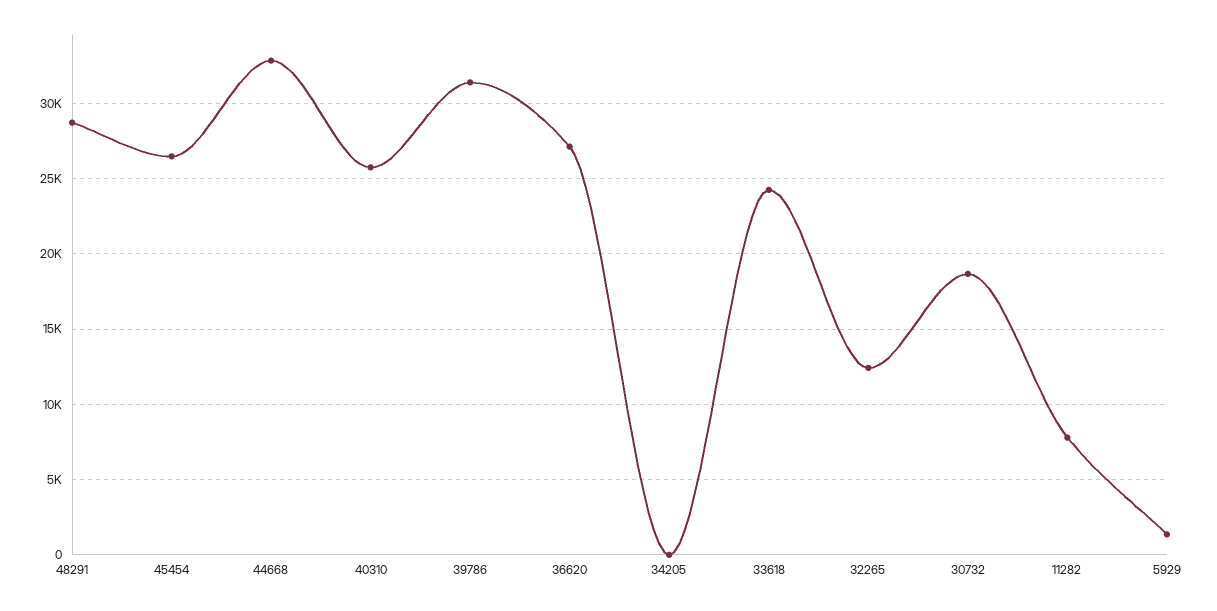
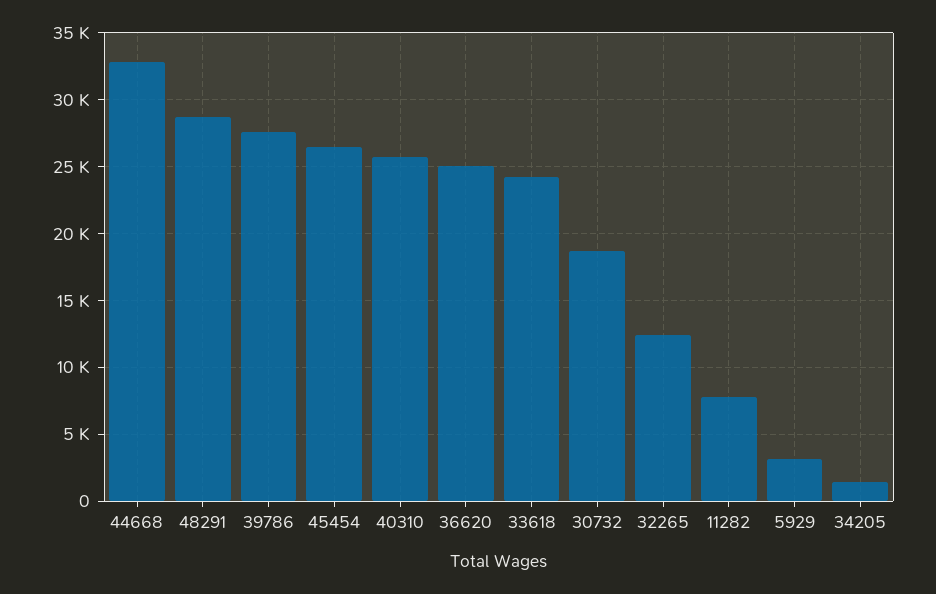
  {
    "48291": 28500,
    "45454": 26500,
    "44668": 33000,
    "40310": 25500,
-   "39786": 31500,
+   "39786": 27500,
-   "36620": 27000,
+   "36620": 25000,
-   "34205": 0,
+   "34205": 1500,
    "33618": 24000,
    "32265": 12500,
    "30732": 18500,
    "11282": 8000,
-   "5929": 1500
+   "5929": 3000
  }

